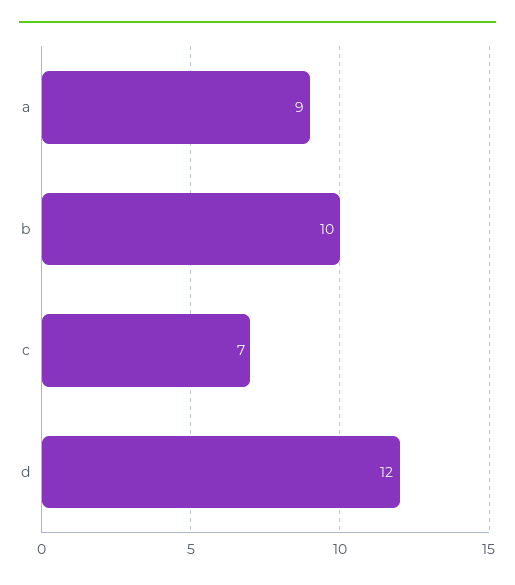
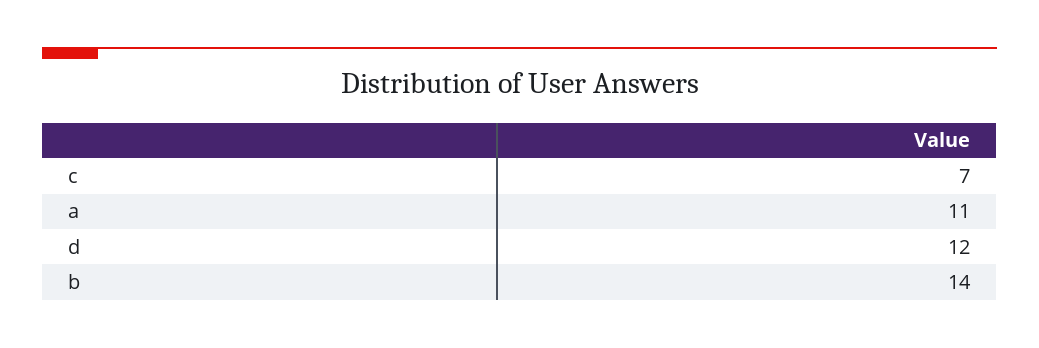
  {
-   "a": 9,
+   "a": 11,
-   "b": 10,
+   "b": 14,
    "c": 7,
    "d": 12
  }

